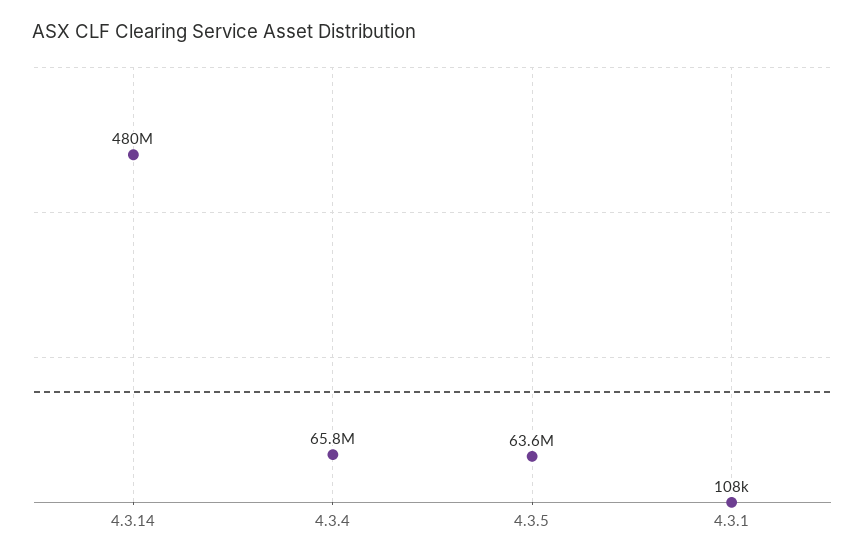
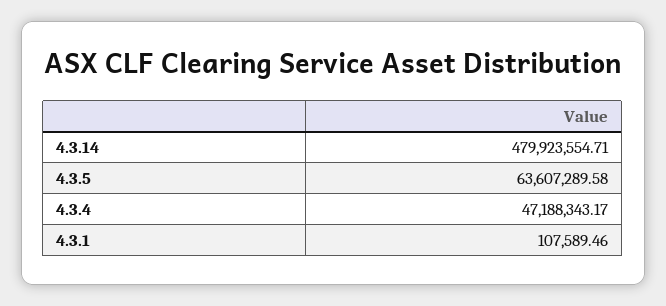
  {
    "4.3.14": 479923554.71,
-   "4.3.4": 65800000,
+   "4.3.4": 47188343.17,
    "4.3.5": 63607289.58,
    "4.3.1": 107589.46
  }

